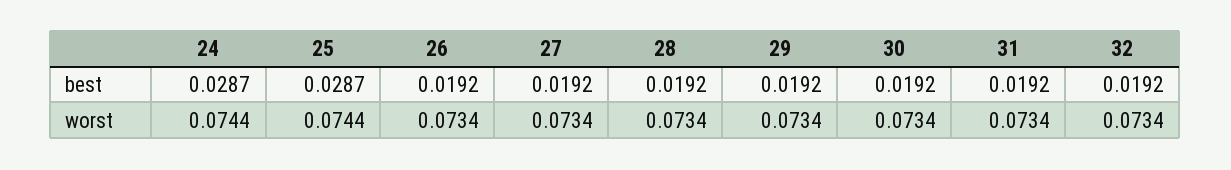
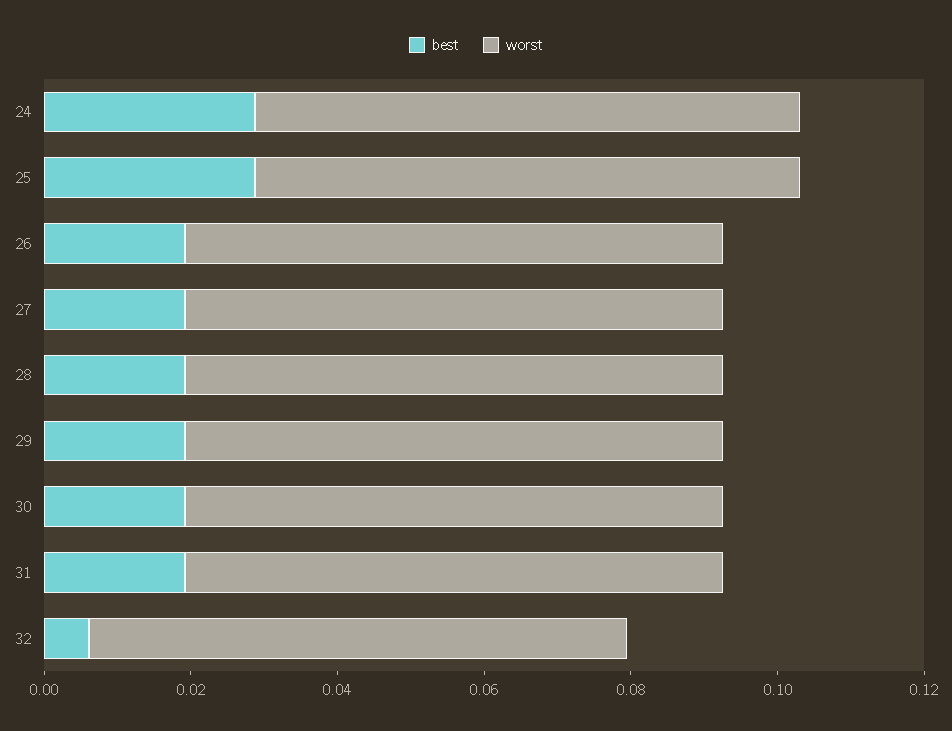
  {
    "best": {
      "24": 0.0287,
      "25": 0.0287,
      "26": 0.0192,
      "27": 0.0192,
      "28": 0.0192,
      "29": 0.0192,
      "30": 0.0192,
      "31": 0.0192,
-     "32": 0.0192
+     "32": 0.005
    },
    "worst": {
      "24": 0.0744,
      "25": 0.0744,
      "26": 0.0734,
      "27": 0.0734,
      "28": 0.0734,
      "29": 0.0734,
      "30": 0.0734,
      "31": 0.0734,
      "32": 0.0734
    }
  }

